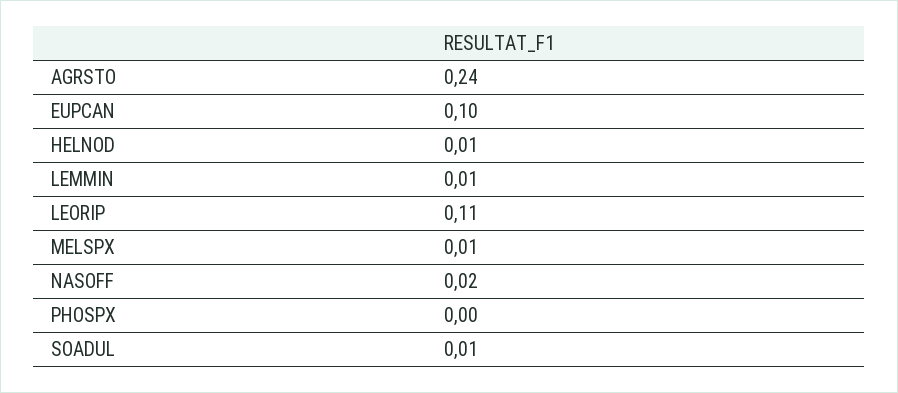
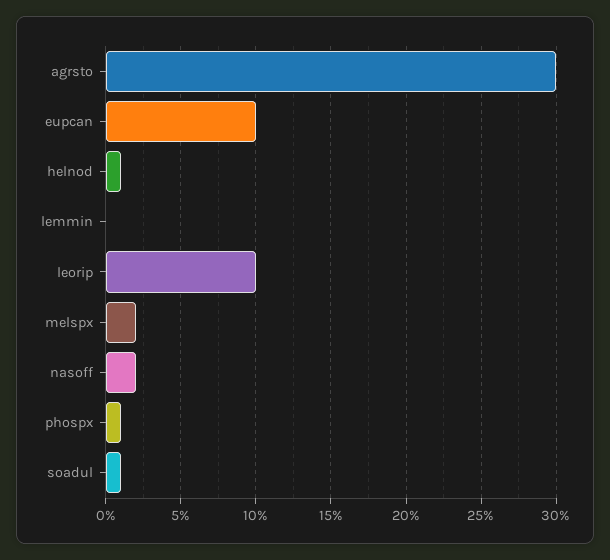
  {
-   "AGRSTO": 0.24,
+   "AGRSTO": 0.3,
    "EUPCAN": 0.1,
    "HELNOD": 0.01,
-   "LEMMIN": 0.01,
+   "LEMMIN": 0,
-   "LEORIP": 0.11,
+   "LEORIP": 0.1,
-   "MELSPX": 0.01,
+   "MELSPX": 0.02,
    "NASOFF": 0.02,
-   "PHOSPX": 0,
+   "PHOSPX": 0.01,
    "SOADUL": 0.01
  }

